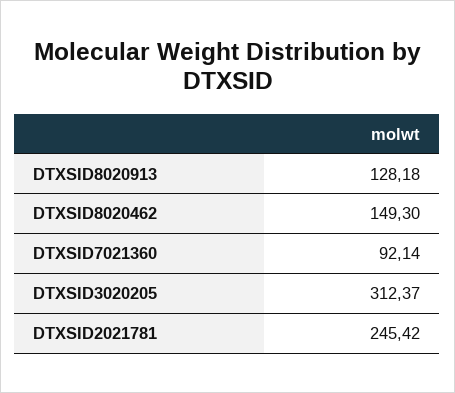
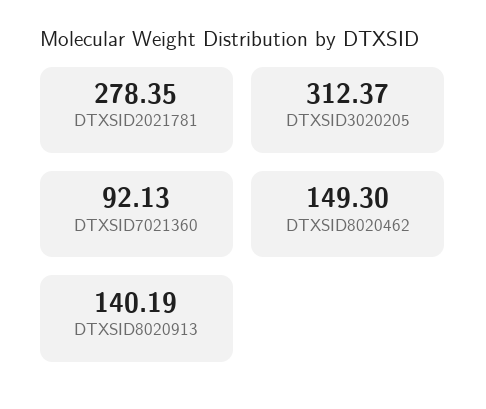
  {
-   "DTXSID8020913": 128.18,
+   "DTXSID8020913": 140.19,
    "DTXSID8020462": 149.3,
-   "DTXSID7021360": 92.14,
+   "DTXSID7021360": 92.13,
    "DTXSID3020205": 312.37,
-   "DTXSID2021781": 245.42
+   "DTXSID2021781": 278.35
  }

